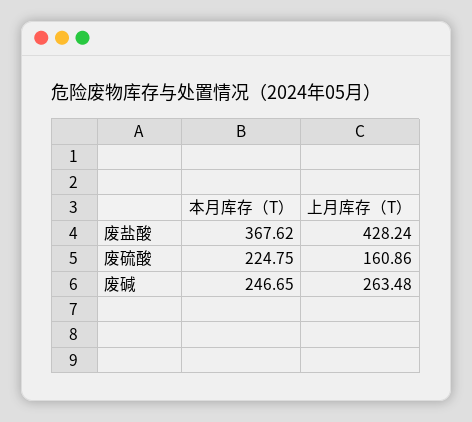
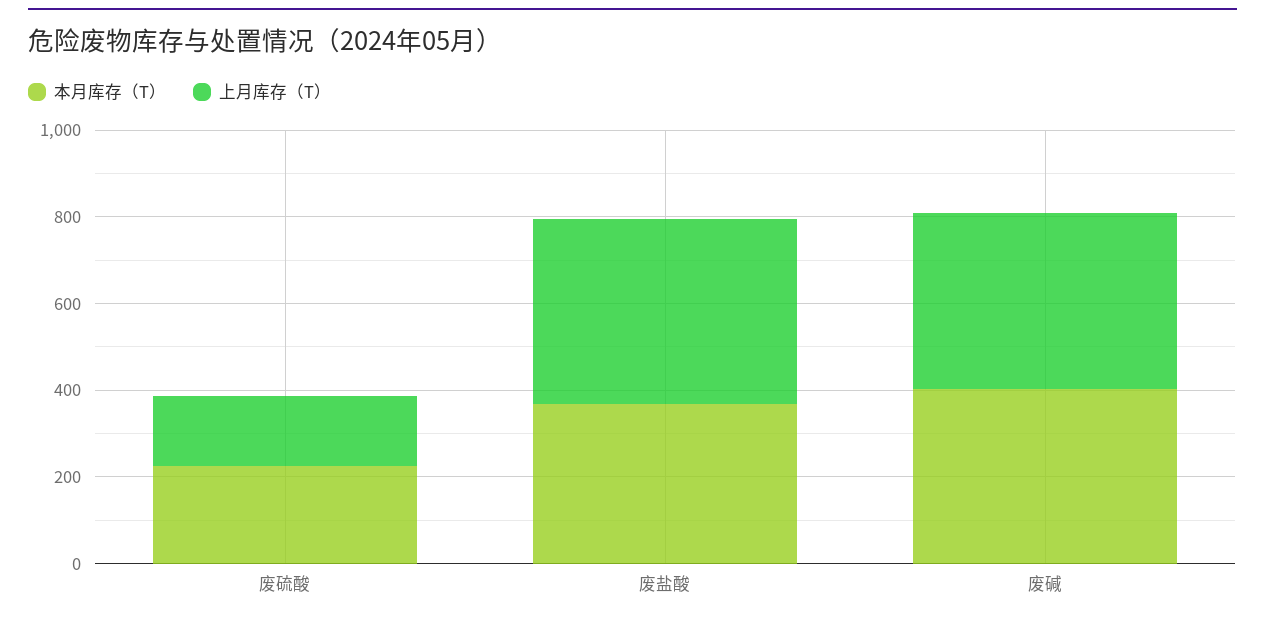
  {
    "本月库存（T）": {
      "废盐酸": 367.62,
      "废硫酸": 224.75,
-     "废碱": 246.65
+     "废碱": 400
    },
    "上月库存（T）": {
      "废盐酸": 428.24,
      "废硫酸": 160.86,
-     "废碱": 263.48
+     "废碱": 400
    }
  }

